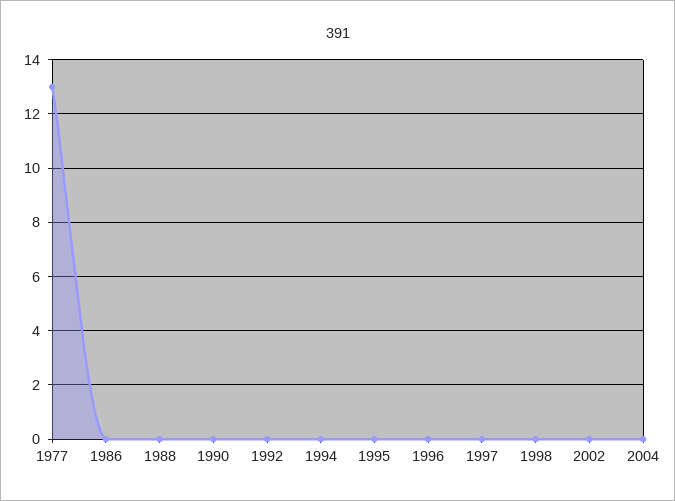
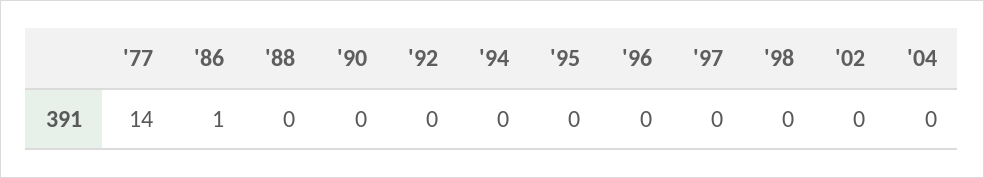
  {
-   "1977": 13,
+   "1977": 14,
-   "1986": 0,
+   "1986": 1,
    "1988": 0,
    "1990": 0,
    "1992": 0,
    "1994": 0,
    "1995": 0,
    "1996": 0,
    "1997": 0,
    "1998": 0,
    "2002": 0,
    "2004": 0
  }

